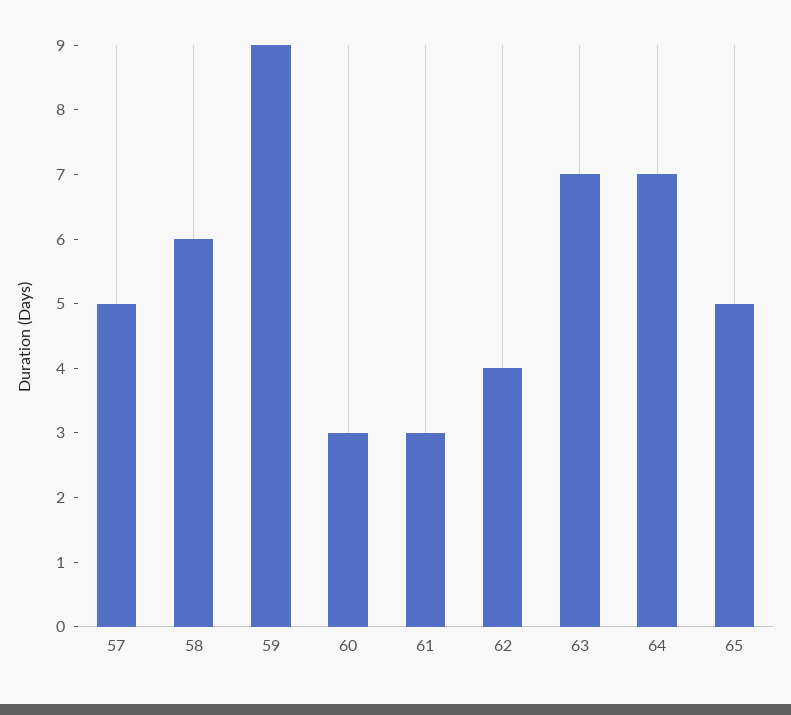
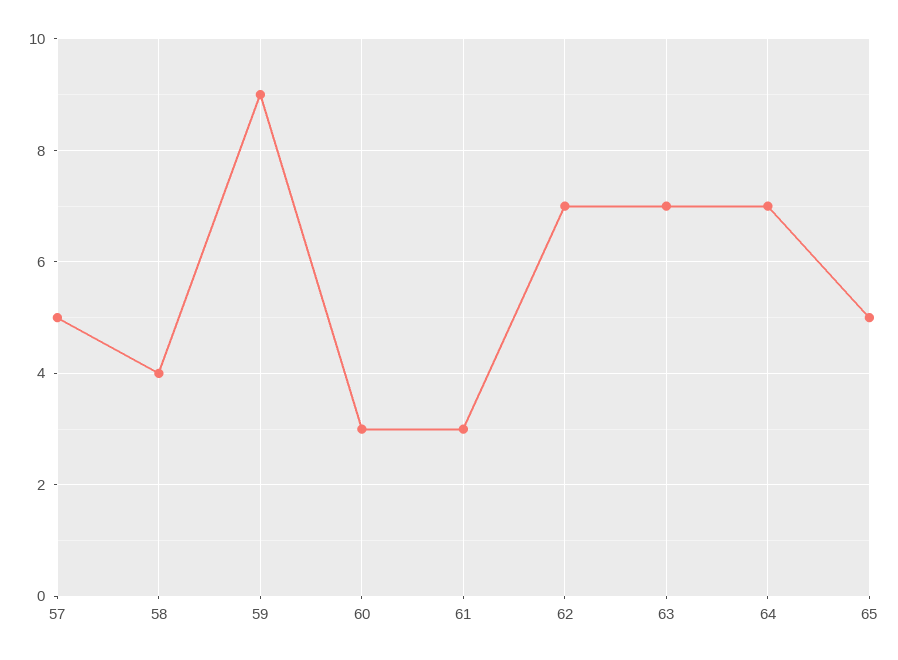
  {
    "57": 5,
-   "58": 6,
+   "58": 4,
    "59": 9,
    "60": 3,
    "61": 3,
-   "62": 4,
+   "62": 7,
    "63": 7,
    "64": 7,
    "65": 5
  }

